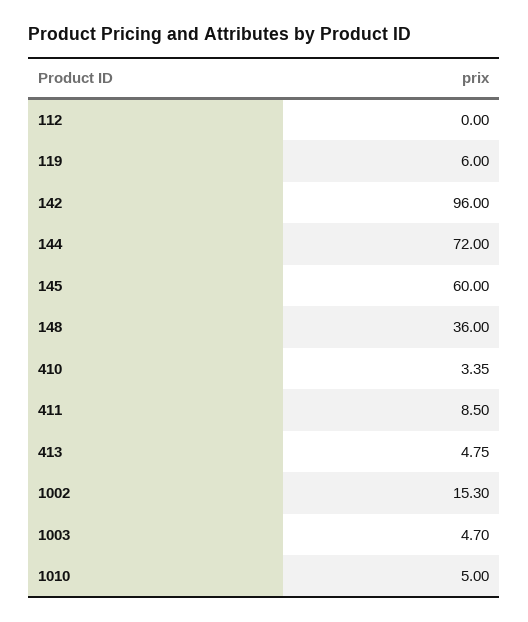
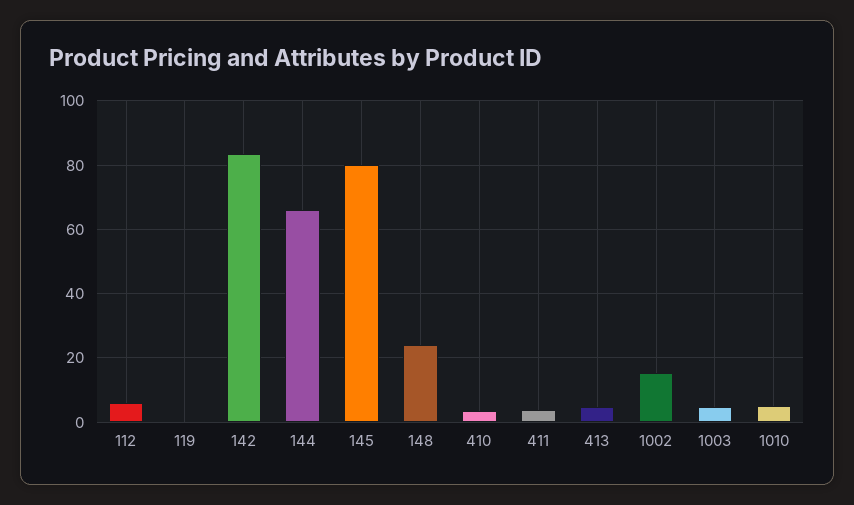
  {
-   "112": 0,
+   "112": 6,
-   "119": 6,
+   "119": 0,
-   "142": 96,
+   "142": 84,
-   "144": 72,
+   "144": 66,
-   "145": 60,
+   "145": 80,
-   "148": 36,
+   "148": 24,
    "410": 3.35,
-   "411": 8.5,
+   "411": 4,
    "413": 4.75,
    "1002": 15.3,
    "1003": 4.7,
    "1010": 5
  }

